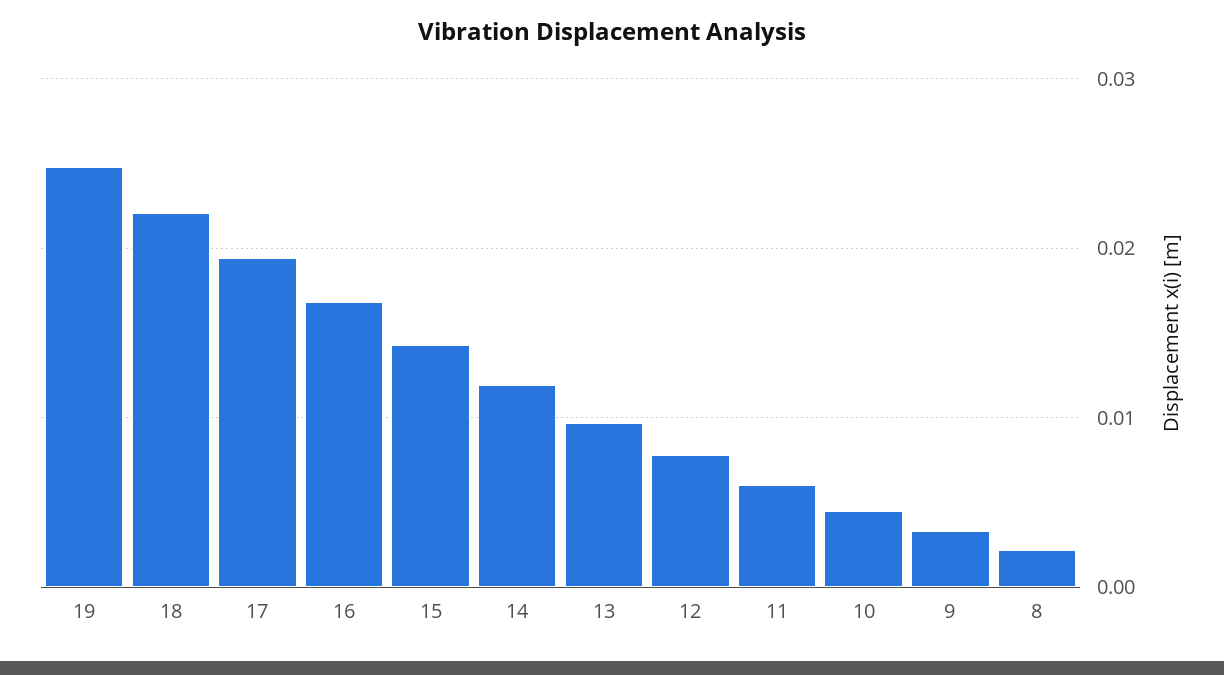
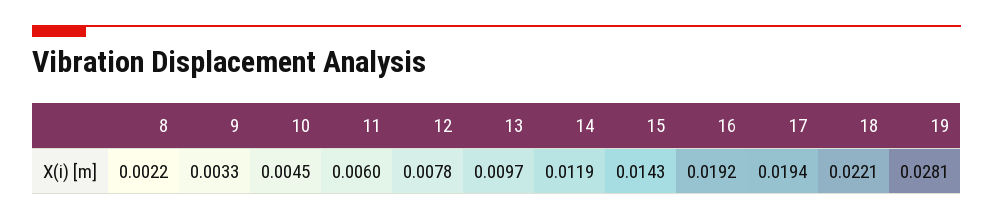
  {
-   "19": 0.025,
+   "19": 0.0281,
    "18": 0.0221,
    "17": 0.0194,
-   "16": 0.017,
+   "16": 0.0192,
    "15": 0.0143,
    "14": 0.0119,
    "13": 0.0097,
    "12": 0.0078,
    "11": 0.006,
    "10": 0.0045,
    "9": 0.0033,
    "8": 0.0022
  }

